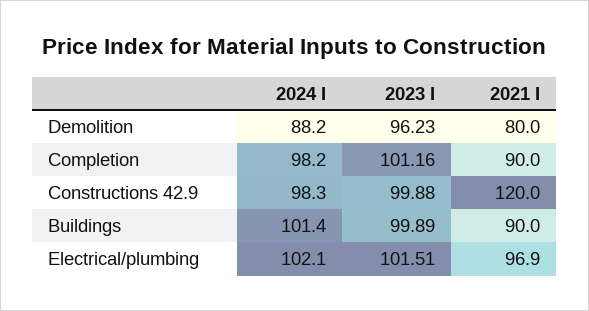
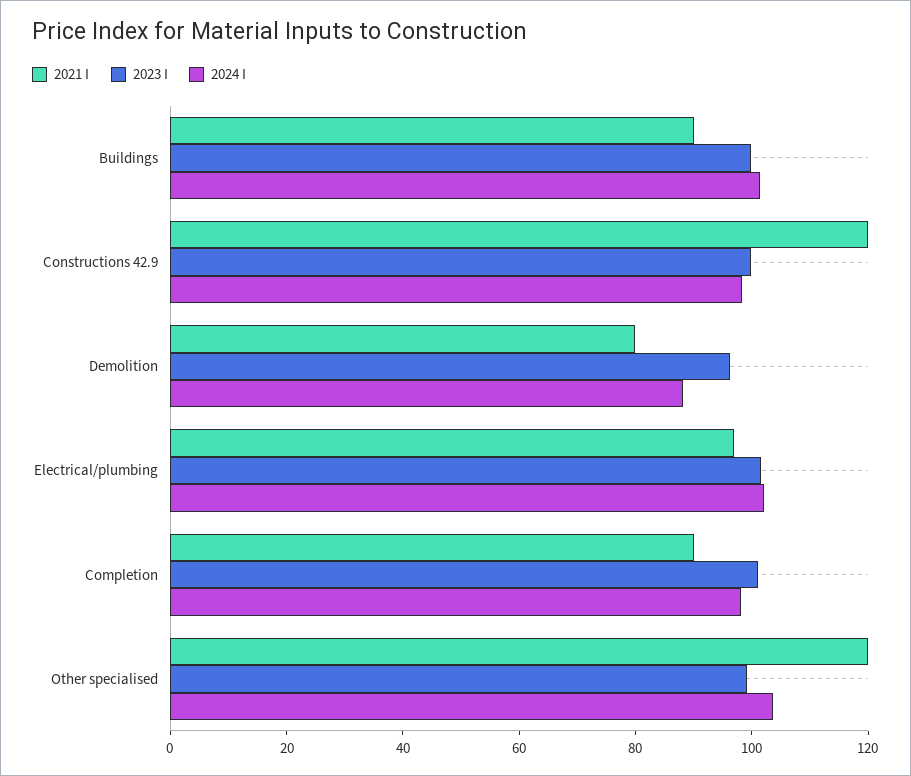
  {
    "2024 I": {
      "Demolition": 88.2,
      "Completion": 98.2,
      "Constructions 42.9": 98.3,
      "Buildings": 101.4,
-     "Electrical/plumbing": 102.1
+     "Electrical/plumbing": 102.1,
+     "Other specialised": 105
    },
    "2023 I": {
      "Demolition": 96.23,
      "Completion": 101.16,
      "Constructions 42.9": 99.88,
      "Buildings": 99.89,
-     "Electrical/plumbing": 101.51
+     "Electrical/plumbing": 101.51,
+     "Other specialised": 100
    },
    "2021 I": {
      "Demolition": 80,
      "Completion": 90,
      "Constructions 42.9": 120,
      "Buildings": 90,
-     "Electrical/plumbing": 96.9
+     "Electrical/plumbing": 96.9,
+     "Other specialised": 120
    }
  }

